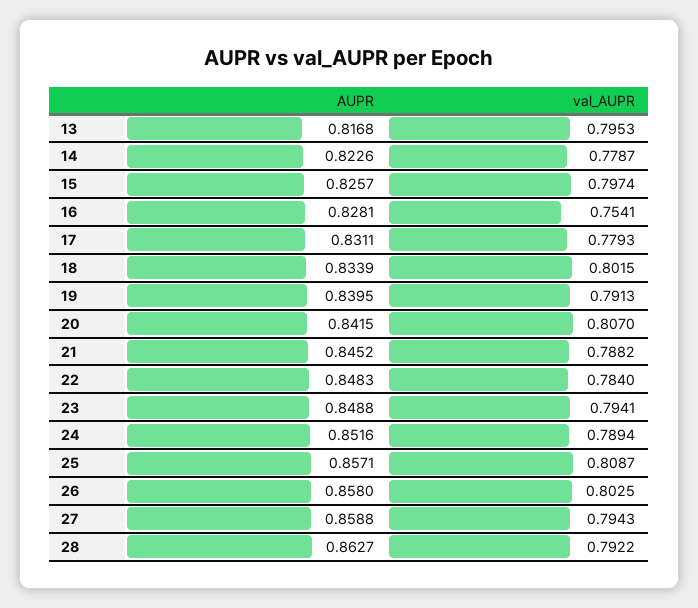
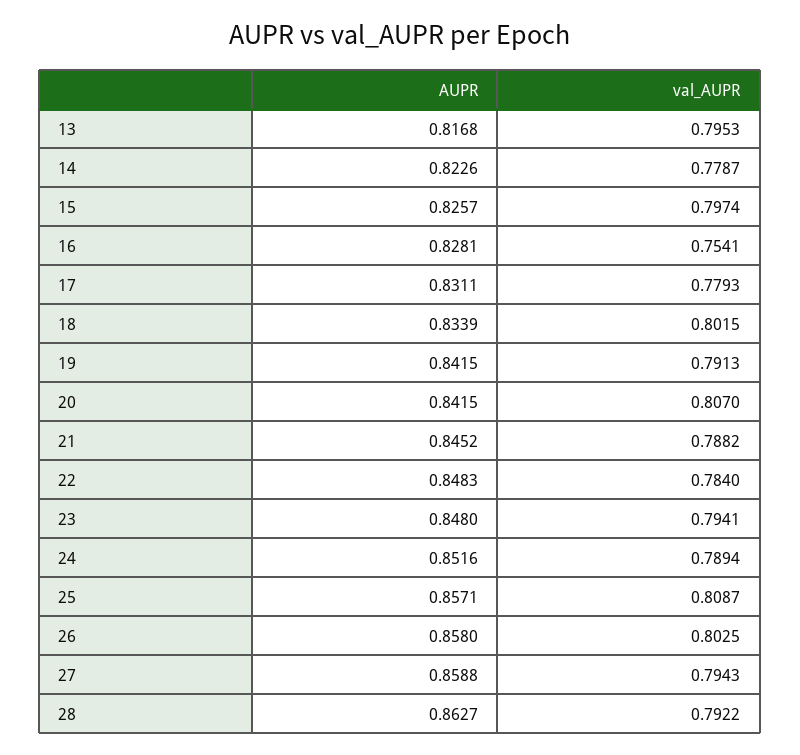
  {
    "AUPR": {
      "13": 0.8168,
      "14": 0.8226,
      "15": 0.8257,
      "16": 0.8281,
      "17": 0.8311,
      "18": 0.8339,
-     "19": 0.8395,
+     "19": 0.8415,
      "20": 0.8415,
      "21": 0.8452,
      "22": 0.8483,
-     "23": 0.8488,
+     "23": 0.848,
      "24": 0.8516,
      "25": 0.8571,
      "26": 0.858,
      "27": 0.8588,
      "28": 0.8627
    },
    "val_AUPR": {
      "13": 0.7953,
      "14": 0.7787,
      "15": 0.7974,
      "16": 0.7541,
      "17": 0.7793,
      "18": 0.8015,
      "19": 0.7913,
      "20": 0.807,
      "21": 0.7882,
      "22": 0.784,
      "23": 0.7941,
      "24": 0.7894,
      "25": 0.8087,
      "26": 0.8025,
      "27": 0.7943,
      "28": 0.7922
    }
  }

